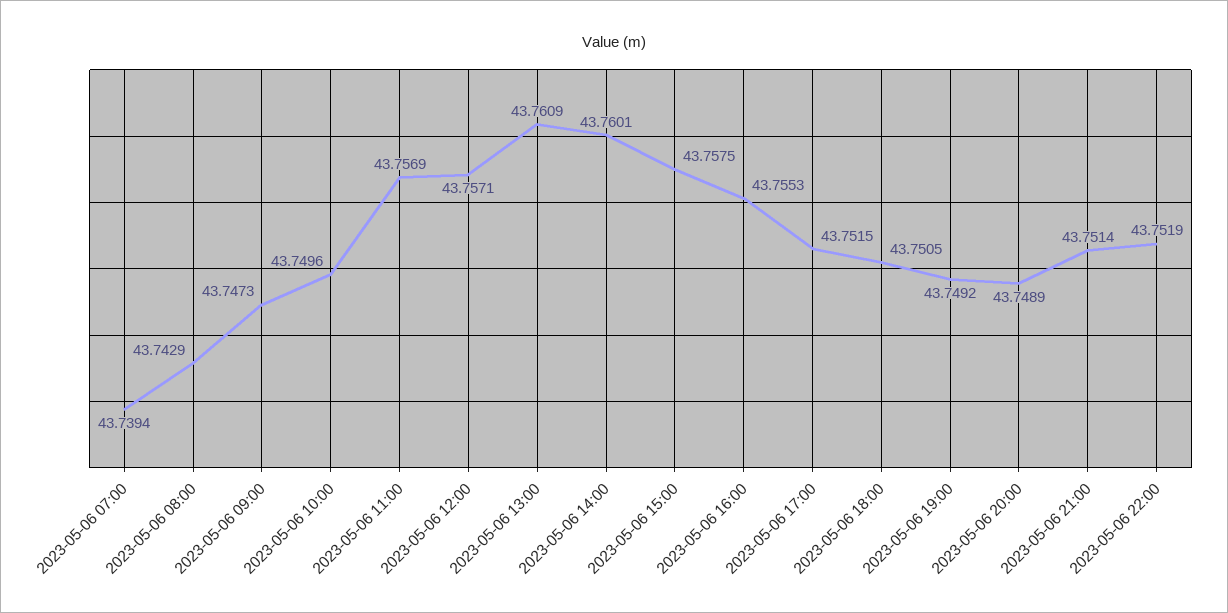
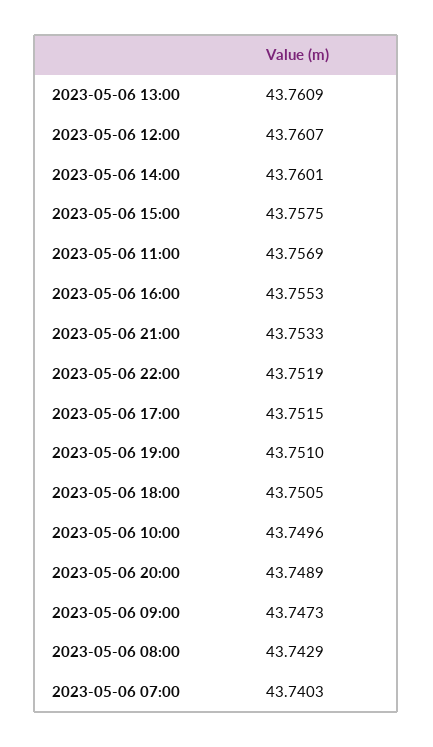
  {
-   "2023-05-06 07:00": 43.7394,
+   "2023-05-06 07:00": 43.7403,
    "2023-05-06 08:00": 43.7429,
    "2023-05-06 09:00": 43.7473,
    "2023-05-06 10:00": 43.7496,
    "2023-05-06 11:00": 43.7569,
-   "2023-05-06 12:00": 43.7571,
+   "2023-05-06 12:00": 43.7607,
    "2023-05-06 13:00": 43.7609,
    "2023-05-06 14:00": 43.7601,
    "2023-05-06 15:00": 43.7575,
    "2023-05-06 16:00": 43.7553,
    "2023-05-06 17:00": 43.7515,
    "2023-05-06 18:00": 43.7505,
-   "2023-05-06 19:00": 43.7492,
+   "2023-05-06 19:00": 43.751,
    "2023-05-06 20:00": 43.7489,
-   "2023-05-06 21:00": 43.7514,
+   "2023-05-06 21:00": 43.7533,
    "2023-05-06 22:00": 43.7519
  }

